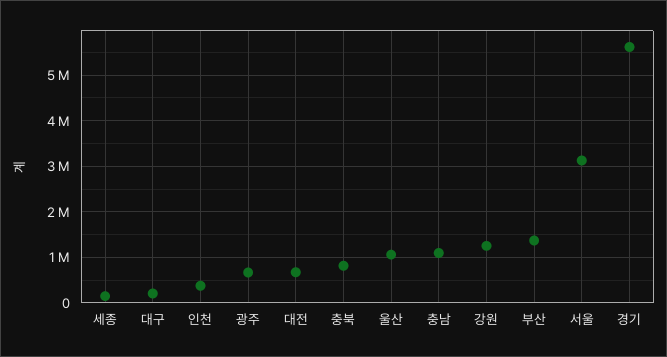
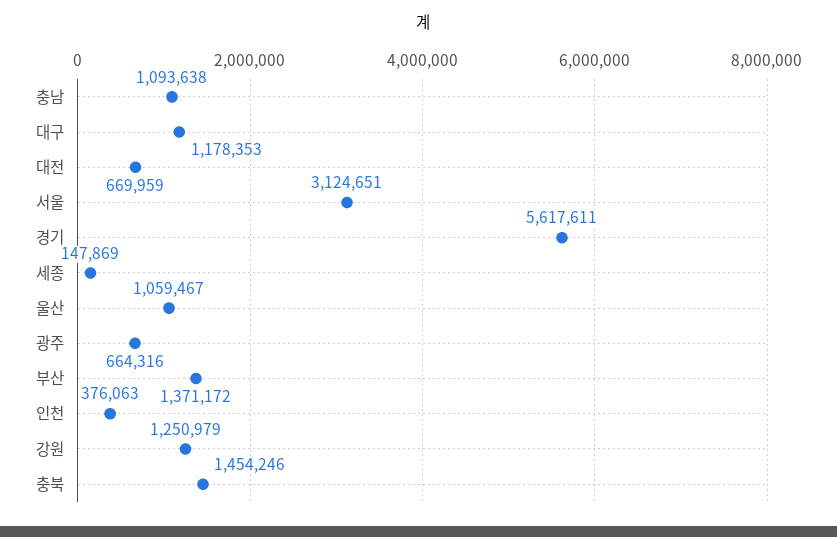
  {
    "세종": 147869,
-   "대구": 200000,
+   "대구": 1178353,
    "인천": 376063,
    "광주": 664316,
    "대전": 669959,
-   "충북": 800000,
+   "충북": 1454246,
    "울산": 1059467,
    "충남": 1093638,
    "강원": 1250979,
    "부산": 1371172,
    "서울": 3124651,
    "경기": 5617611
  }

